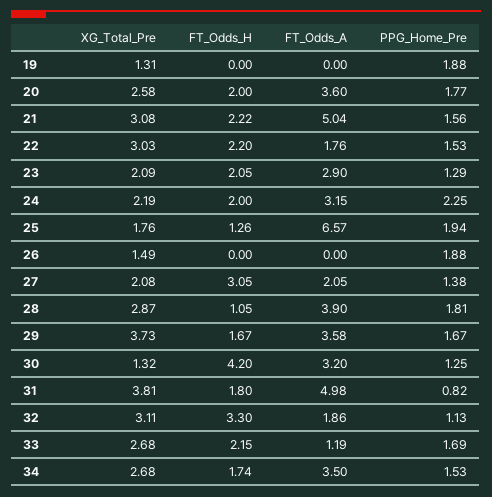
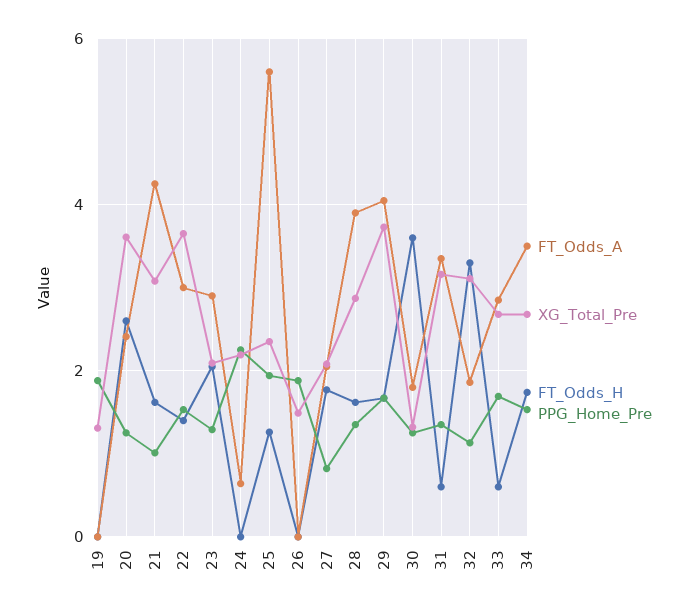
  {
    "XG_Total_Pre": {
      "19": 1.31,
-     "20": 2.58,
+     "20": 3.6,
      "21": 3.08,
-     "22": 3.03,
+     "22": 3.6,
      "23": 2.09,
      "24": 2.19,
-     "25": 1.76,
+     "25": 2.4,
      "26": 1.49,
      "27": 2.08,
      "28": 2.87,
      "29": 3.73,
      "30": 1.32,
-     "31": 3.81,
+     "31": 3.2,
      "32": 3.11,
      "33": 2.68,
      "34": 2.68
    },
    "FT_Odds_H": {
      "19": 0,
-     "20": 2,
+     "20": 2.6,
-     "21": 2.22,
+     "21": 1.6,
-     "22": 2.2,
+     "22": 1.4,
      "23": 2.05,
-     "24": 2,
+     "24": 0,
      "25": 1.26,
      "26": 0,
-     "27": 3.05,
+     "27": 1.8,
-     "28": 1.05,
+     "28": 1.6,
      "29": 1.67,
-     "30": 4.2,
+     "30": 3.6,
-     "31": 1.8,
+     "31": 0.6,
      "32": 3.3,
-     "33": 2.15,
+     "33": 0.6,
      "34": 1.74
    },
    "FT_Odds_A": {
      "19": 0,
-     "20": 3.6,
+     "20": 2.4,
-     "21": 5.04,
+     "21": 4.2,
-     "22": 1.76,
+     "22": 3,
      "23": 2.9,
-     "24": 3.15,
+     "24": 0.6,
-     "25": 6.57,
+     "25": 5.6,
      "26": 0,
      "27": 2.05,
      "28": 3.9,
-     "29": 3.58,
+     "29": 4,
-     "30": 3.2,
+     "30": 1.8,
-     "31": 4.98,
+     "31": 3.4,
      "32": 1.86,
-     "33": 1.19,
+     "33": 2.8,
      "34": 3.5
    },
    "PPG_Home_Pre": {
      "19": 1.88,
-     "20": 1.77,
+     "20": 1.2,
-     "21": 1.56,
+     "21": 1,
      "22": 1.53,
      "23": 1.29,
      "24": 2.25,
      "25": 1.94,
      "26": 1.88,
-     "27": 1.38,
+     "27": 0.8,
-     "28": 1.81,
+     "28": 1.4,
      "29": 1.67,
      "30": 1.25,
-     "31": 0.82,
+     "31": 1.4,
      "32": 1.13,
      "33": 1.69,
      "34": 1.53
    }
  }

